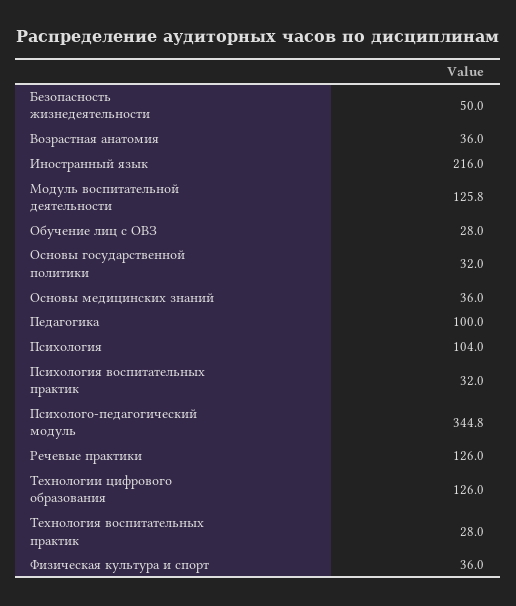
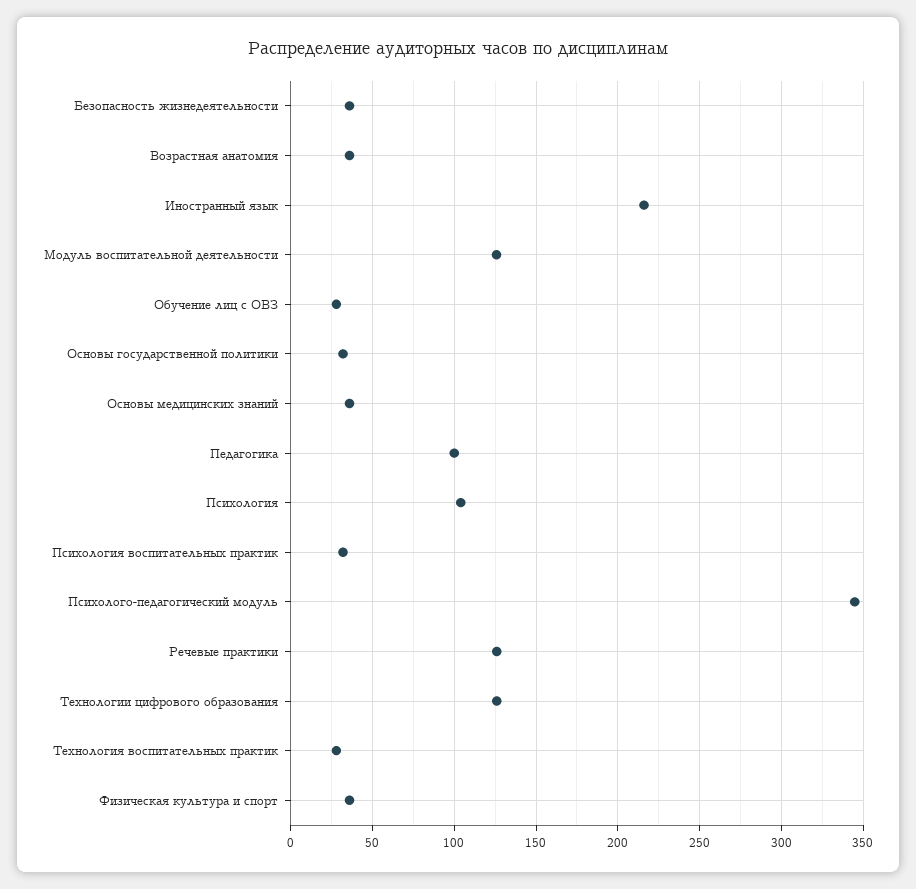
  {
-   "Безопасность жизнедеятельности": 50,
+   "Безопасность жизнедеятельности": 35,
    "Возрастная анатомия": 36,
    "Иностранный язык": 216,
    "Модуль воспитательной деятельности": 125.8,
    "Обучение лиц с ОВЗ": 28,
    "Основы государственной политики": 32,
    "Основы медицинских знаний": 36,
    "Педагогика": 100,
    "Психология": 104,
    "Психология воспитательных практик": 32,
    "Психолого-педагогический модуль": 344.8,
    "Речевые практики": 126,
    "Технологии цифрового образования": 126,
    "Технология воспитательных практик": 28,
    "Физическая культура и спорт": 36
  }

